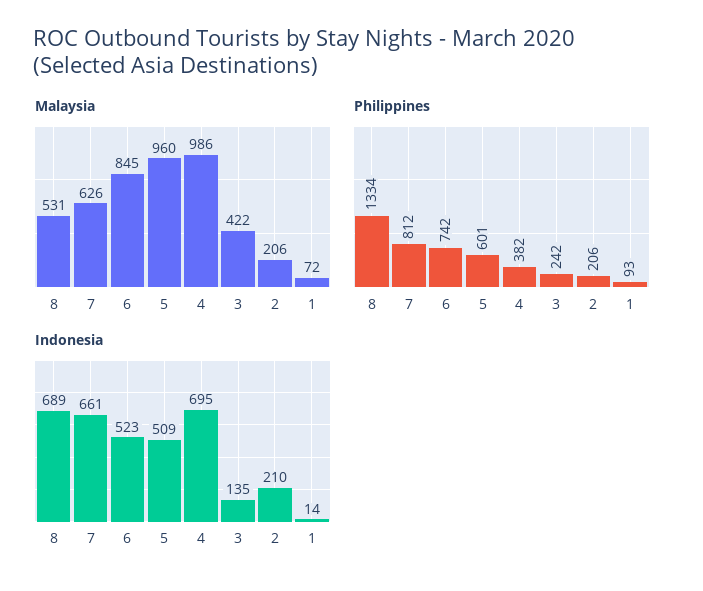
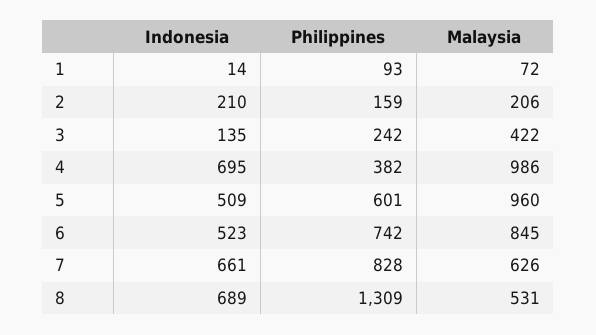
  {
    "Malaysia": {
      "8": 531,
      "7": 626,
      "6": 845,
      "5": 960,
      "4": 986,
      "3": 422,
      "2": 206,
      "1": 72
    },
    "Philippines": {
-     "8": 1334,
+     "8": 1309,
-     "7": 812,
+     "7": 828,
      "6": 742,
      "5": 601,
      "4": 382,
      "3": 242,
-     "2": 206,
+     "2": 159,
      "1": 93
    },
    "Indonesia": {
      "8": 689,
      "7": 661,
      "6": 523,
      "5": 509,
      "4": 695,
      "3": 135,
      "2": 210,
      "1": 14
    }
  }

